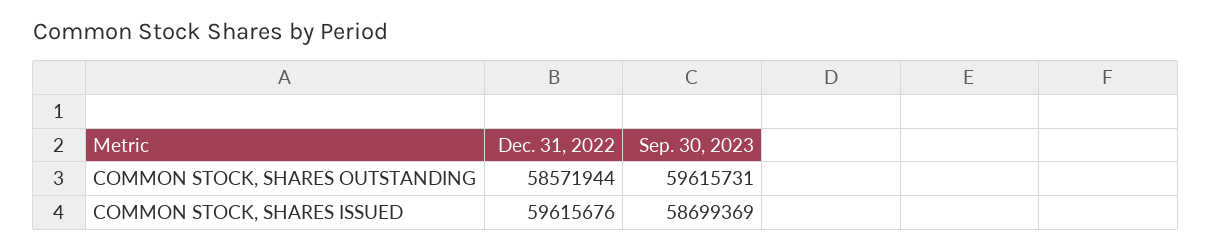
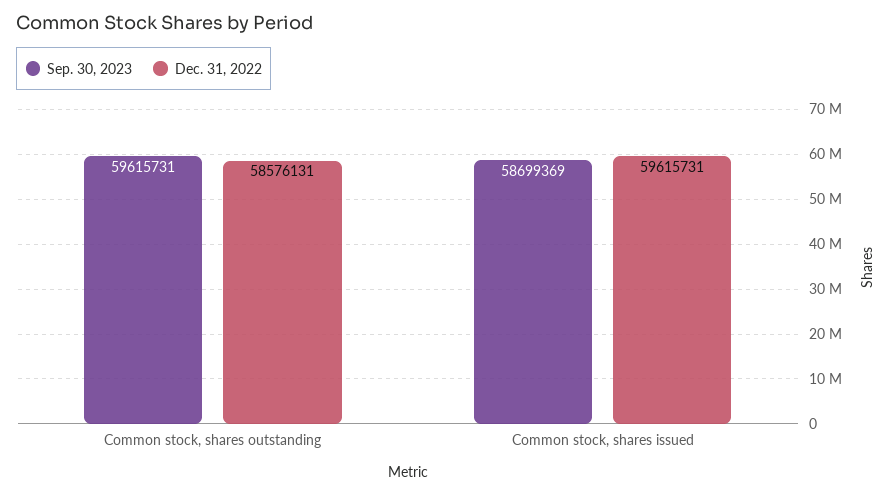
  {
    "Dec. 31, 2022": {
-     "COMMON STOCK, SHARES OUTSTANDING": 58571944,
+     "COMMON STOCK, SHARES OUTSTANDING": 58576131,
-     "COMMON STOCK, SHARES ISSUED": 59615676
+     "COMMON STOCK, SHARES ISSUED": 59615731
    },
    "Sep. 30, 2023": {
      "COMMON STOCK, SHARES OUTSTANDING": 59615731,
      "COMMON STOCK, SHARES ISSUED": 58699369
    }
  }

